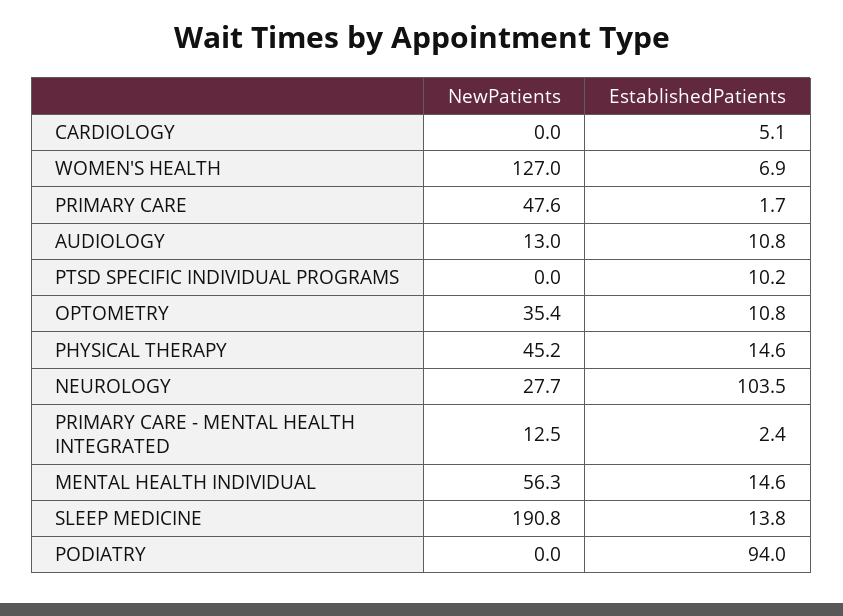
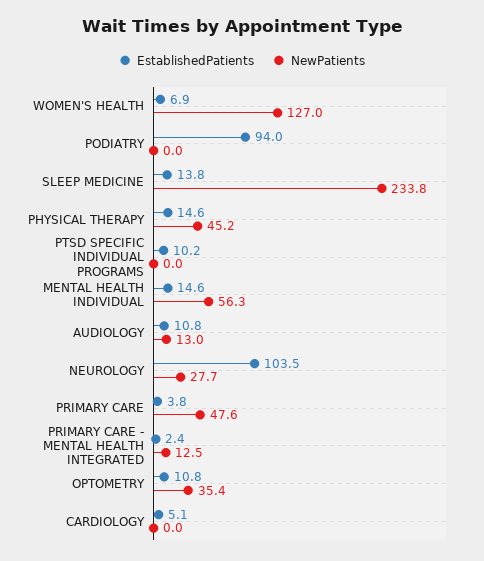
  {
    "NewPatients": {
      "CARDIOLOGY": 0,
      "WOMEN'S HEALTH": 127,
      "PRIMARY CARE": 47.6,
      "AUDIOLOGY": 13,
      "PTSD SPECIFIC INDIVIDUAL PROGRAMS": 0,
      "OPTOMETRY": 35.4,
      "PHYSICAL THERAPY": 45.2,
      "NEUROLOGY": 27.7,
      "PRIMARY CARE - MENTAL HEALTH INTEGRATED": 12.5,
      "MENTAL HEALTH INDIVIDUAL": 56.3,
-     "SLEEP MEDICINE": 190.8,
+     "SLEEP MEDICINE": 233.8,
      "PODIATRY": 0
    },
    "EstablishedPatients": {
      "CARDIOLOGY": 5.1,
      "WOMEN'S HEALTH": 6.9,
-     "PRIMARY CARE": 1.7,
+     "PRIMARY CARE": 3.8,
      "AUDIOLOGY": 10.8,
      "PTSD SPECIFIC INDIVIDUAL PROGRAMS": 10.2,
      "OPTOMETRY": 10.8,
      "PHYSICAL THERAPY": 14.6,
      "NEUROLOGY": 103.5,
      "PRIMARY CARE - MENTAL HEALTH INTEGRATED": 2.4,
      "MENTAL HEALTH INDIVIDUAL": 14.6,
      "SLEEP MEDICINE": 13.8,
      "PODIATRY": 94
    }
  }

